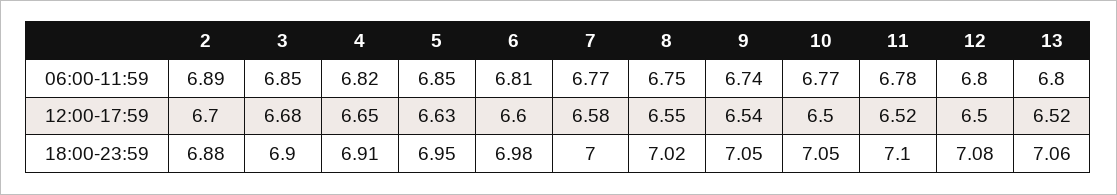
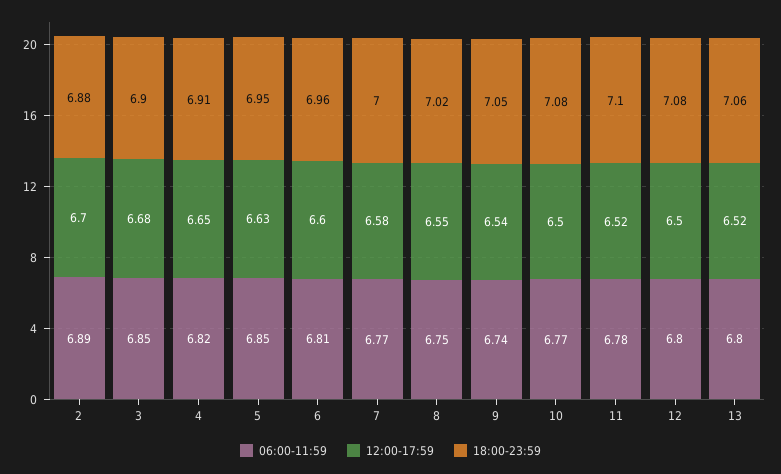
  {
    "06:00-11:59": {
      "2": 6.89,
      "3": 6.85,
      "4": 6.82,
      "5": 6.85,
      "6": 6.81,
      "7": 6.77,
      "8": 6.75,
      "9": 6.74,
      "10": 6.77,
      "11": 6.78,
      "12": 6.8,
      "13": 6.8
    },
    "12:00-17:59": {
      "2": 6.7,
      "3": 6.68,
      "4": 6.65,
      "5": 6.63,
      "6": 6.6,
      "7": 6.58,
      "8": 6.55,
      "9": 6.54,
      "10": 6.5,
      "11": 6.52,
      "12": 6.5,
      "13": 6.52
    },
    "18:00-23:59": {
      "2": 6.88,
      "3": 6.9,
      "4": 6.91,
      "5": 6.95,
-     "6": 6.98,
+     "6": 6.96,
      "7": 7,
      "8": 7.02,
      "9": 7.05,
-     "10": 7.05,
+     "10": 7.08,
      "11": 7.1,
      "12": 7.08,
      "13": 7.06
    }
  }

